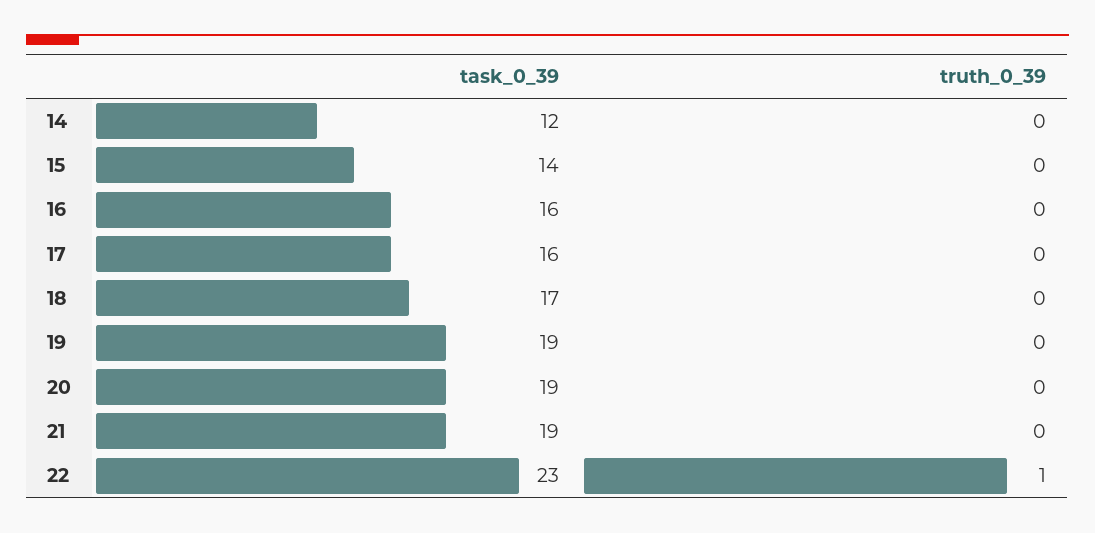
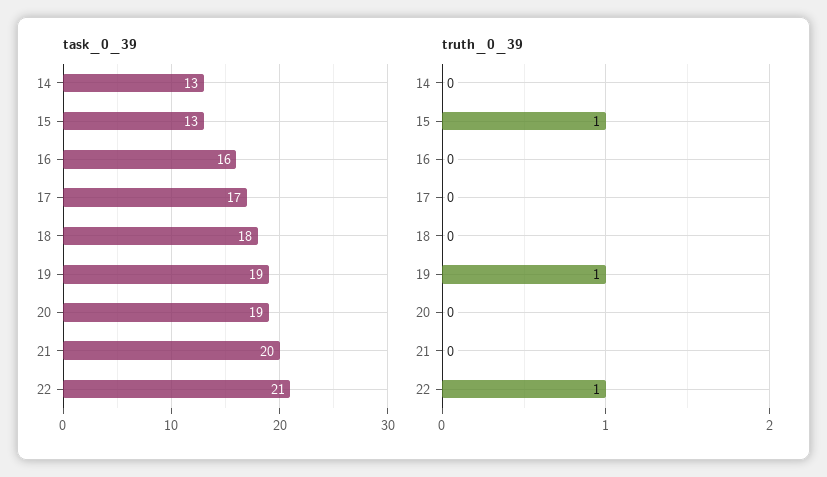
  {
    "task_0_39": {
-     "14": 12,
+     "14": 13,
-     "15": 14,
+     "15": 13,
      "16": 16,
-     "17": 16,
+     "17": 17,
-     "18": 17,
+     "18": 18,
      "19": 19,
      "20": 19,
-     "21": 19,
+     "21": 20,
-     "22": 23
+     "22": 21
    },
    "truth_0_39": {
      "14": 0,
-     "15": 0,
+     "15": 1,
      "16": 0,
      "17": 0,
      "18": 0,
-     "19": 0,
+     "19": 1,
      "20": 0,
      "21": 0,
      "22": 1
    }
  }

